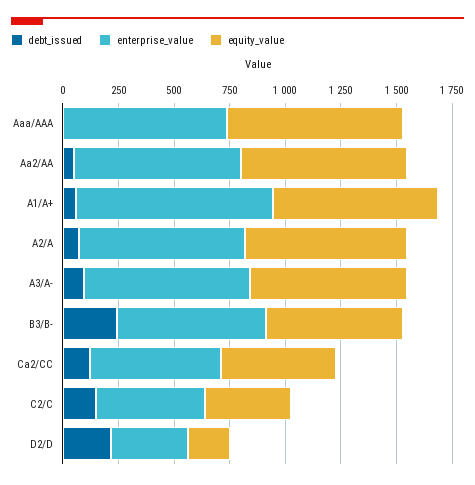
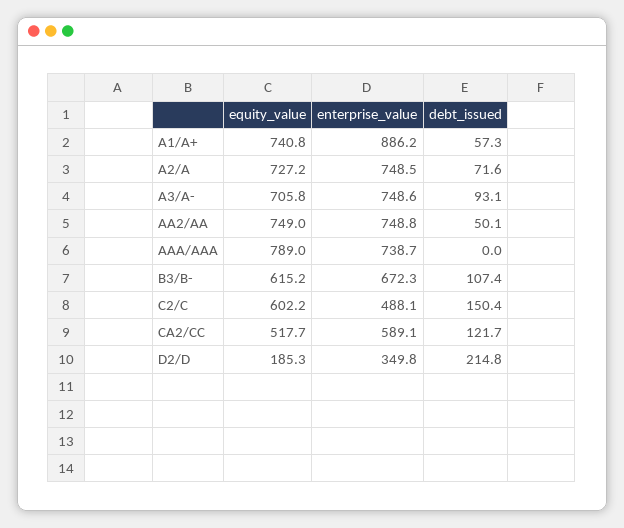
  {
    "debt_issued": {
      "Aaa/AAA": 0,
      "Aa2/AA": 50.1,
      "A1/A+": 57.3,
      "A2/A": 71.6,
      "A3/A-": 93.1,
-     "B3/B-": 250,
+     "B3/B-": 107.4,
      "Ca2/CC": 121.7,
      "C2/C": 150.4,
      "D2/D": 214.8
    },
    "enterprise_value": {
      "Aaa/AAA": 738.7,
      "Aa2/AA": 748.8,
      "A1/A+": 886.2,
      "A2/A": 748.5,
      "A3/A-": 748.6,
      "B3/B-": 672.3,
      "Ca2/CC": 589.1,
      "C2/C": 488.1,
      "D2/D": 349.8
    },
    "equity_value": {
      "Aaa/AAA": 789,
      "Aa2/AA": 749,
      "A1/A+": 740.8,
      "A2/A": 727.2,
      "A3/A-": 705.8,
      "B3/B-": 615.2,
      "Ca2/CC": 517.7,
-     "C2/C": 400,
+     "C2/C": 602.2,
      "D2/D": 185.3
    }
  }

